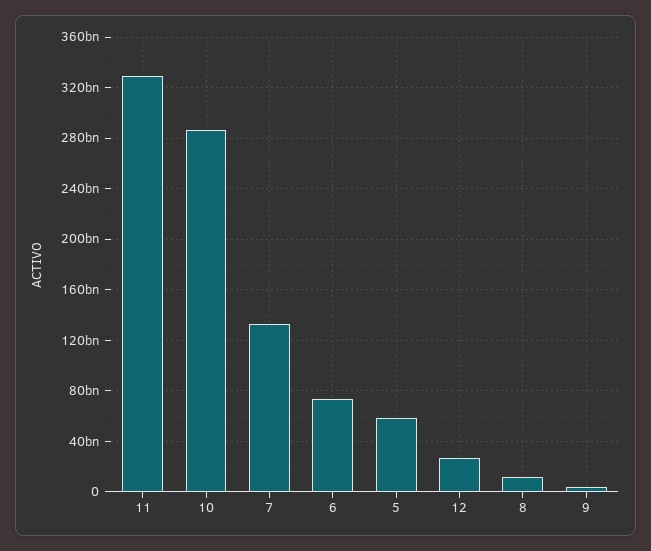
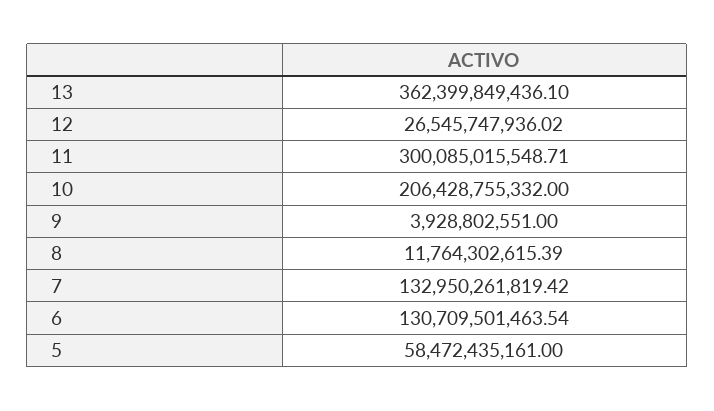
  {
-   "11": 330000000000,
+   "11": 300085015548.71,
-   "10": 285000000000,
+   "10": 206428755332,
    "7": 132950261819.42,
-   "6": 75000000000,
+   "6": 130709501463.54,
    "5": 58472435161,
    "12": 26545747936.02,
    "8": 11764302615.39,
-   "9": 3928802551
+   "9": 3928802551,
+   "13": 362399849436.1
  }

